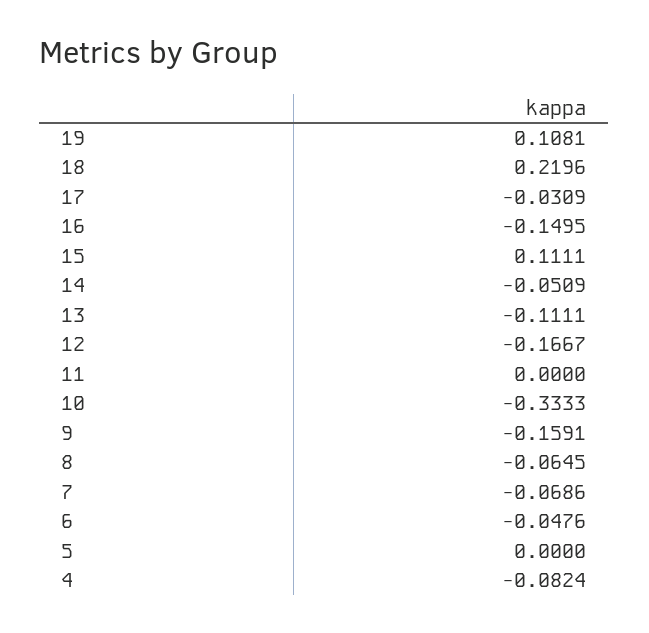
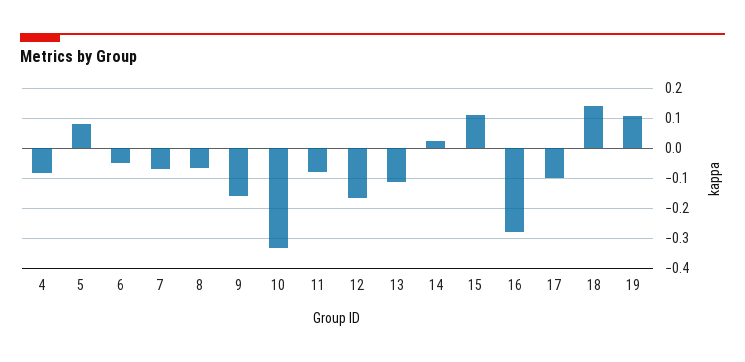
  {
    "19": 0.1081,
-   "18": 0.2196,
+   "18": 0.15,
-   "17": -0.0309,
+   "17": -0.1,
-   "16": -0.1495,
+   "16": -0.275,
    "15": 0.1111,
-   "14": -0.0509,
+   "14": 0.025,
    "13": -0.1111,
    "12": -0.1667,
-   "11": 0,
+   "11": -0.075,
    "10": -0.3333,
    "9": -0.1591,
    "8": -0.0645,
    "7": -0.0686,
    "6": -0.0476,
-   "5": 0,
+   "5": 0.075,
    "4": -0.0824
  }

